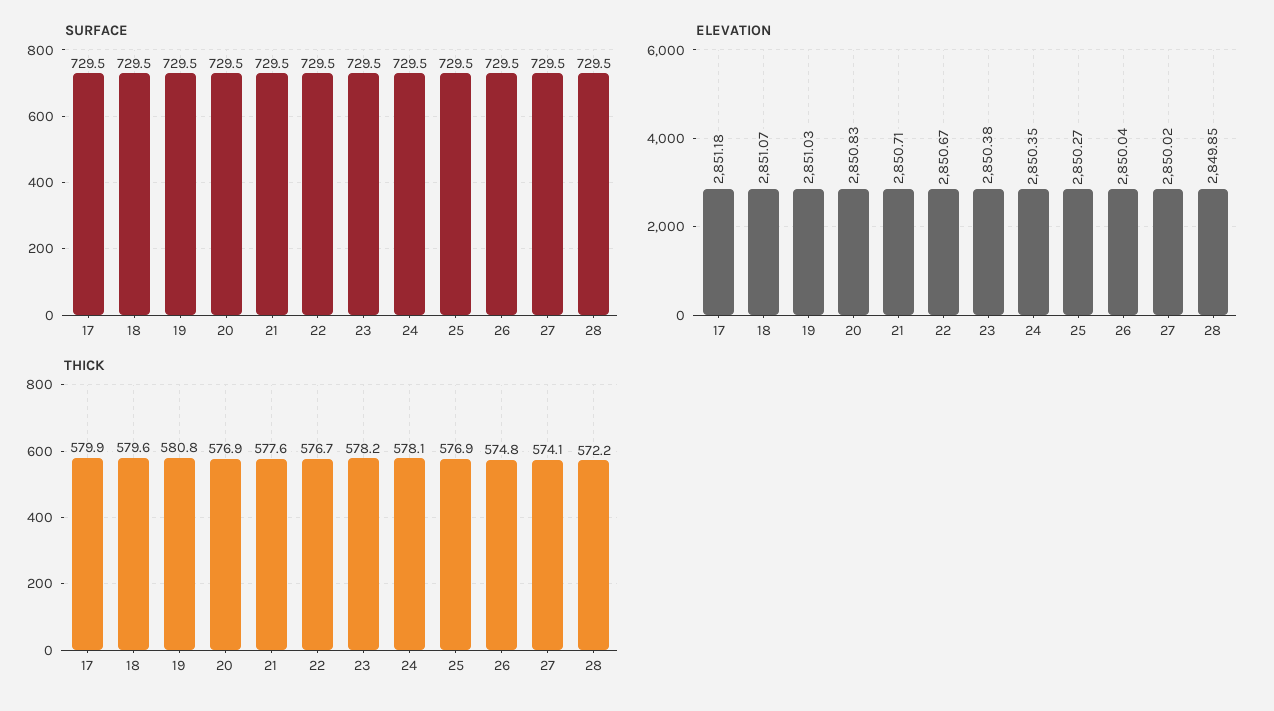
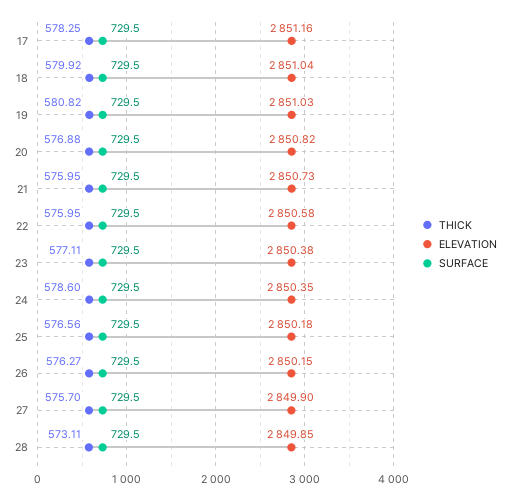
  {
    "SURFACE": {
      "17": 729.5,
      "18": 729.5,
      "19": 729.5,
      "20": 729.5,
      "21": 729.5,
      "22": 729.5,
      "23": 729.5,
      "24": 729.5,
      "25": 729.5,
      "26": 729.5,
      "27": 729.5,
      "28": 729.5
    },
    "ELEVATION": {
-     "17": 2851.18,
+     "17": 2851.16,
-     "18": 2851.07,
+     "18": 2851.04,
      "19": 2851.03,
-     "20": 2850.83,
+     "20": 2850.82,
-     "21": 2850.71,
+     "21": 2850.73,
-     "22": 2850.67,
+     "22": 2850.58,
      "23": 2850.38,
      "24": 2850.35,
-     "25": 2850.27,
+     "25": 2850.18,
-     "26": 2850.04,
+     "26": 2850.15,
-     "27": 2850.02,
+     "27": 2849.9,
      "28": 2849.85
    },
    "THICK": {
-     "17": 579.9,
+     "17": 578.25,
-     "18": 579.6,
+     "18": 579.92,
      "19": 580.82,
      "20": 576.88,
-     "21": 577.6,
+     "21": 575.95,
-     "22": 576.7,
+     "22": 575.95,
-     "23": 578.2,
+     "23": 577.11,
-     "24": 578.1,
+     "24": 578.6,
-     "25": 576.9,
+     "25": 576.56,
-     "26": 574.8,
+     "26": 576.27,
-     "27": 574.1,
+     "27": 575.7,
-     "28": 572.2
+     "28": 573.11
    }
  }

